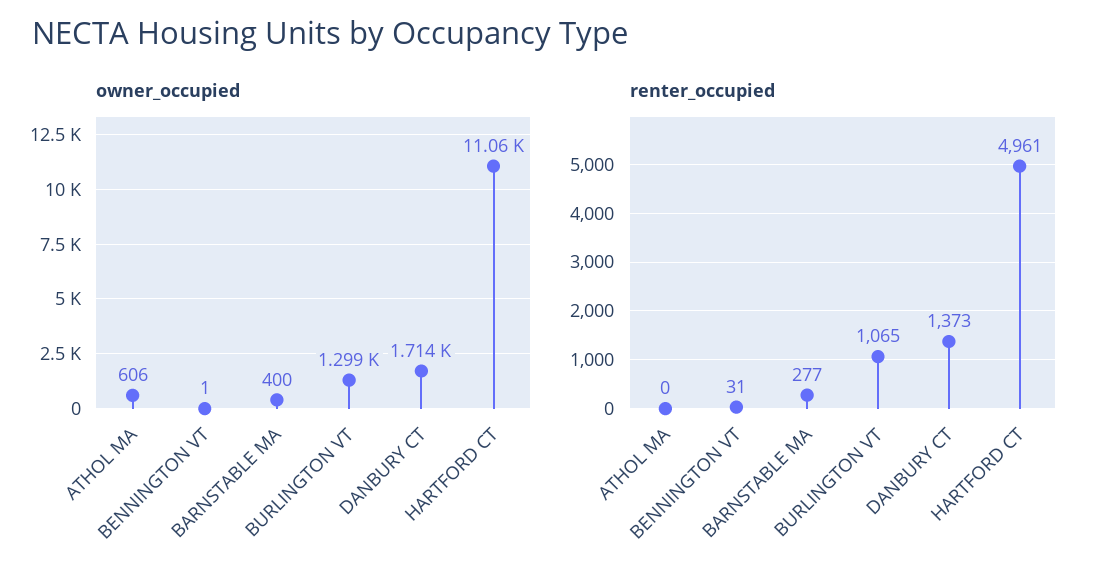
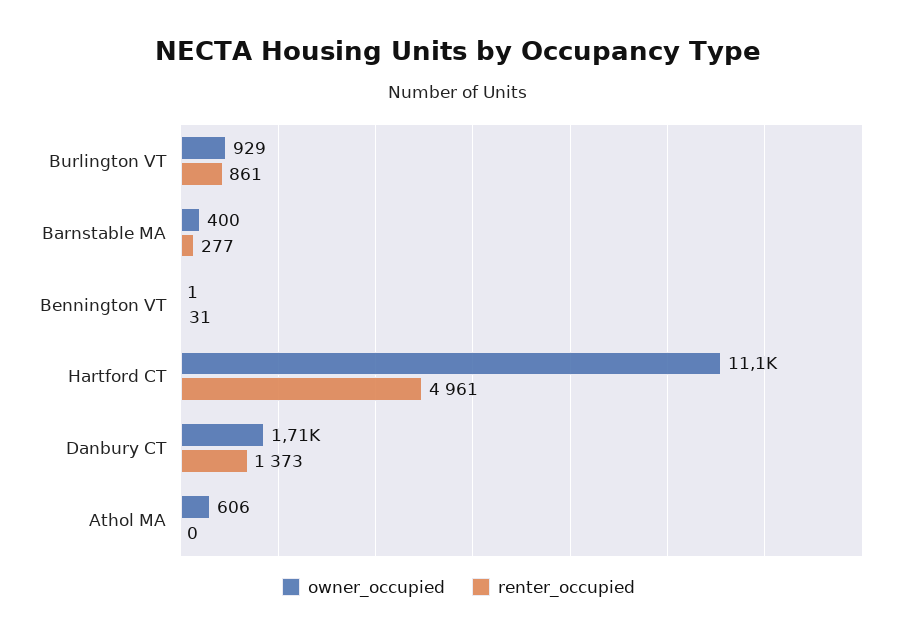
  {
    "owner_occupied": {
      "ATHOL MA": 606,
      "BENNINGTON VT": 1,
      "BARNSTABLE MA": 400,
-     "BURLINGTON VT": 1299,
+     "BURLINGTON VT": 929,
      "DANBURY CT": 1714,
      "HARTFORD CT": 11060
    },
    "renter_occupied": {
      "ATHOL MA": 0,
      "BENNINGTON VT": 31,
      "BARNSTABLE MA": 277,
-     "BURLINGTON VT": 1065,
+     "BURLINGTON VT": 861,
      "DANBURY CT": 1373,
      "HARTFORD CT": 4961
    }
  }

